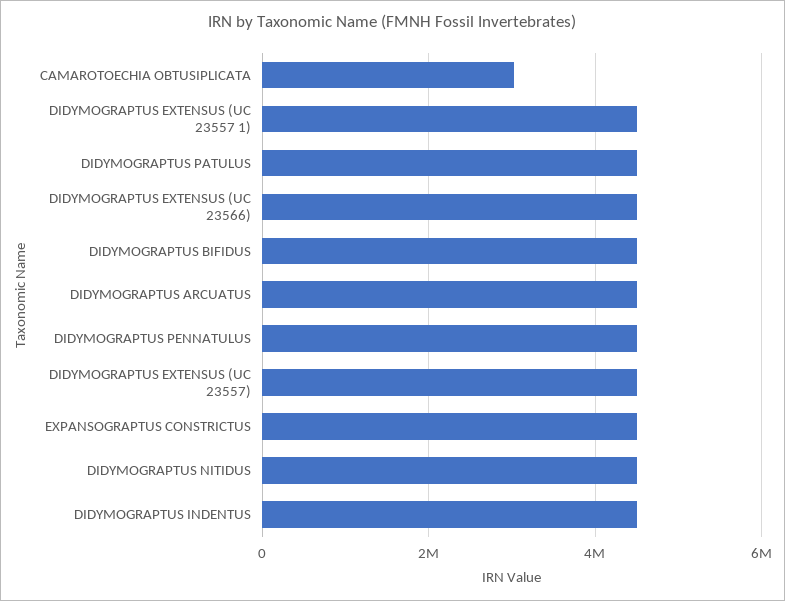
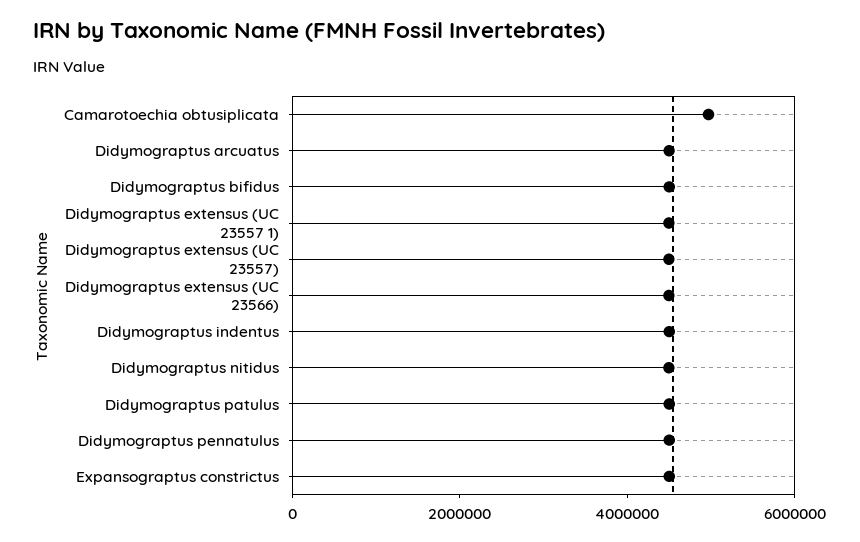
  {
-   "CAMAROTOECHIA OBTUSIPLICATA": 3000000,
+   "CAMAROTOECHIA OBTUSIPLICATA": 5000000,
    "DIDYMOGRAPTUS EXTENSUS (UC 23557 1)": 4400000,
    "DIDYMOGRAPTUS PATULUS": 4600000,
    "DIDYMOGRAPTUS EXTENSUS (UC 23566)": 4400000,
    "DIDYMOGRAPTUS BIFIDUS": 4600000,
    "DIDYMOGRAPTUS ARCUATUS": 4600000,
    "DIDYMOGRAPTUS PENNATULUS": 4600000,
    "DIDYMOGRAPTUS EXTENSUS (UC 23557)": 4400000,
    "EXPANSOGRAPTUS CONSTRICTUS": 4600000,
    "DIDYMOGRAPTUS NITIDUS": 4400000,
    "DIDYMOGRAPTUS INDENTUS": 4600000
  }

